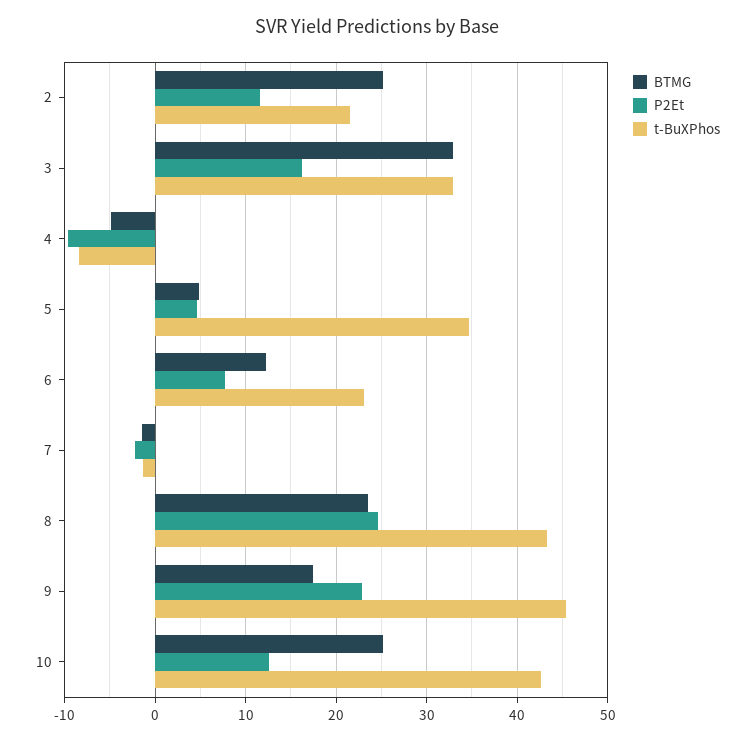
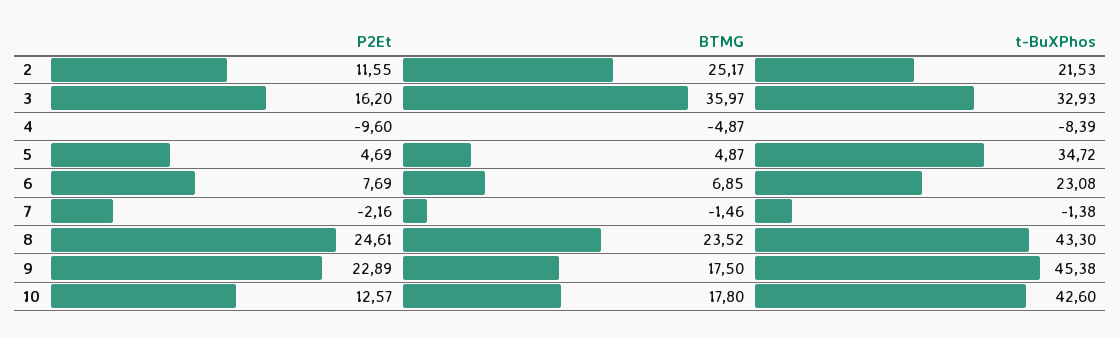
  {
    "BTMG": {
      "2": 25.17,
-     "3": 33,
+     "3": 35.97,
      "4": -4.87,
      "5": 4.87,
-     "6": 12,
+     "6": 6.85,
      "7": -1.46,
      "8": 23.52,
      "9": 17.5,
-     "10": 25
+     "10": 17.8
    },
    "P2Et": {
      "2": 11.55,
      "3": 16.2,
      "4": -9.6,
      "5": 4.69,
      "6": 7.69,
      "7": -2.16,
      "8": 24.61,
      "9": 22.89,
      "10": 12.57
    },
    "t-BuXPhos": {
      "2": 21.53,
      "3": 32.93,
      "4": -8.39,
      "5": 34.72,
      "6": 23.08,
      "7": -1.38,
      "8": 43.3,
      "9": 45.38,
      "10": 42.6
    }
  }

